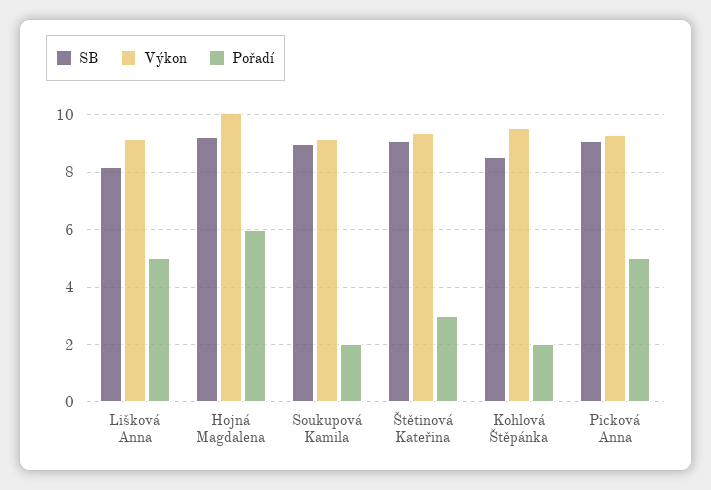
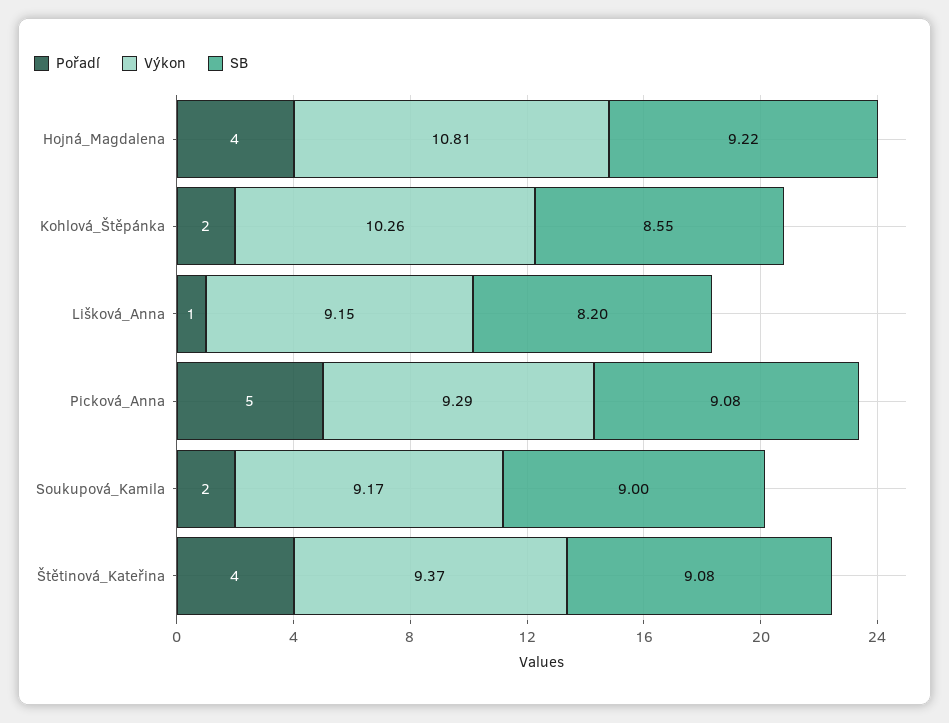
  {
    "SB": {
      "Lišková Anna": 8.2,
      "Hojná Magdalena": 9.22,
      "Soukupová Kamila": 9,
      "Štětinová Kateřina": 9.08,
      "Kohlová Štěpánka": 8.55,
      "Picková Anna": 9.08
    },
    "Výkon": {
      "Lišková Anna": 9.15,
-     "Hojná Magdalena": 10,
+     "Hojná Magdalena": 10.81,
      "Soukupová Kamila": 9.17,
      "Štětinová Kateřina": 9.37,
-     "Kohlová Štěpánka": 9.5,
+     "Kohlová Štěpánka": 10.26,
      "Picková Anna": 9.29
    },
    "Pořadí": {
-     "Lišková Anna": 5,
+     "Lišková Anna": 1,
-     "Hojná Magdalena": 6,
+     "Hojná Magdalena": 4,
      "Soukupová Kamila": 2,
-     "Štětinová Kateřina": 3,
+     "Štětinová Kateřina": 4,
      "Kohlová Štěpánka": 2,
      "Picková Anna": 5
    }
  }

